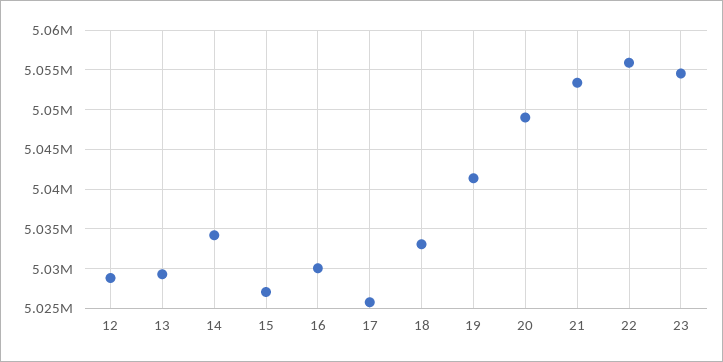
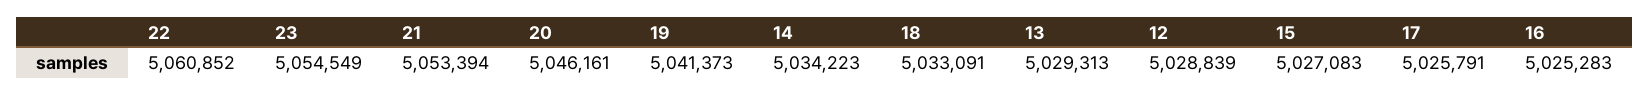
  {
    "12": 5028839,
    "13": 5029313,
    "14": 5034223,
    "15": 5027083,
-   "16": 5030000,
+   "16": 5025283,
    "17": 5025791,
    "18": 5033091,
    "19": 5041373,
-   "20": 5049000,
+   "20": 5046161,
    "21": 5053394,
-   "22": 5056000,
+   "22": 5060852,
    "23": 5054549
  }

